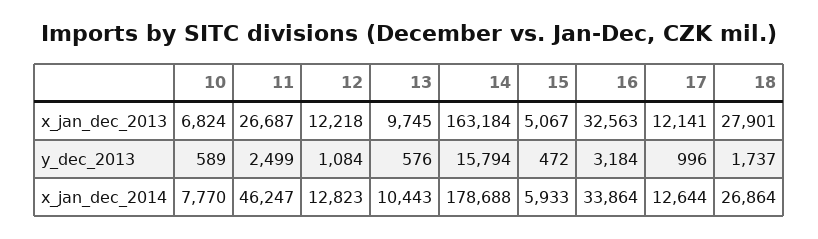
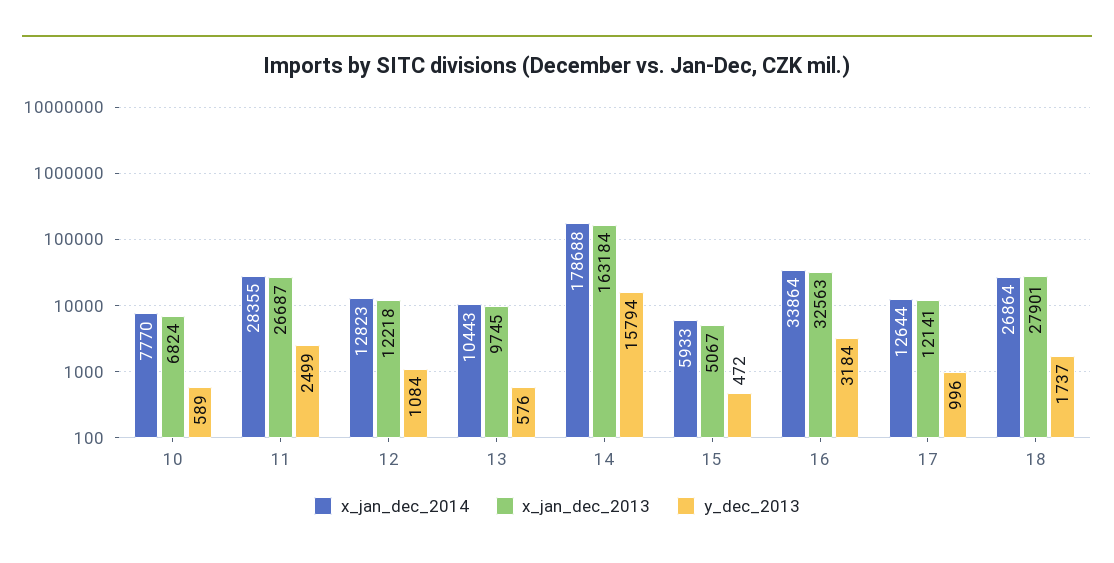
  {
    "x_jan_dec_2013": {
      "10": 6824,
      "11": 26687,
      "12": 12218,
      "13": 9745,
      "14": 163184,
      "15": 5067,
      "16": 32563,
      "17": 12141,
      "18": 27901
    },
    "y_dec_2013": {
      "10": 589,
      "11": 2499,
      "12": 1084,
      "13": 576,
      "14": 15794,
      "15": 472,
      "16": 3184,
      "17": 996,
      "18": 1737
    },
    "x_jan_dec_2014": {
      "10": 7770,
-     "11": 46247,
+     "11": 28355,
      "12": 12823,
      "13": 10443,
      "14": 178688,
      "15": 5933,
      "16": 33864,
      "17": 12644,
      "18": 26864
    }
  }

